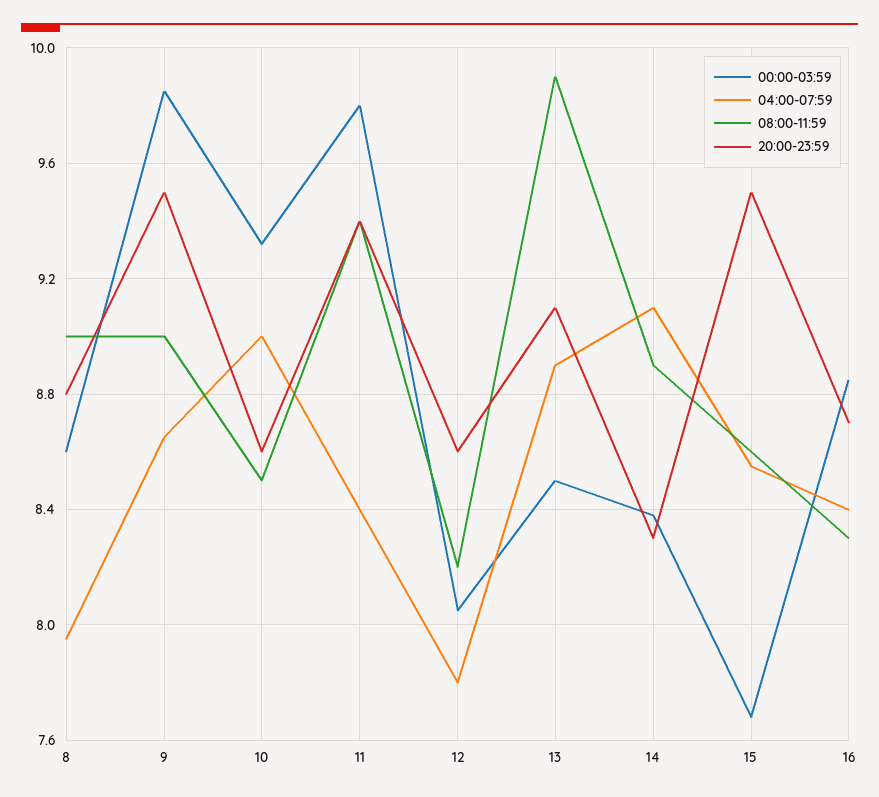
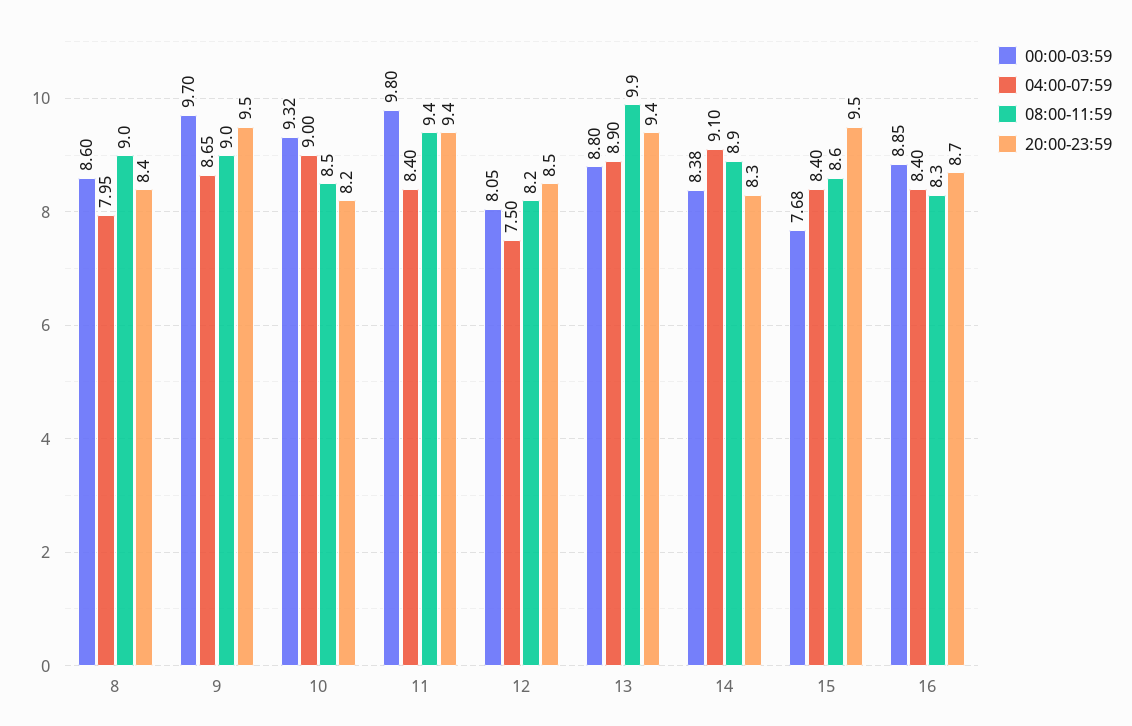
  {
    "00:00-03:59": {
      "8": 8.6,
-     "9": 9.85,
+     "9": 9.7,
      "10": 9.32,
      "11": 9.8,
      "12": 8.05,
-     "13": 8.5,
+     "13": 8.8,
      "14": 8.38,
      "15": 7.68,
      "16": 8.85
    },
    "04:00-07:59": {
      "8": 7.95,
      "9": 8.65,
      "10": 9,
      "11": 8.4,
-     "12": 7.8,
+     "12": 7.5,
      "13": 8.9,
      "14": 9.1,
-     "15": 8.55,
+     "15": 8.4,
      "16": 8.4
    },
    "08:00-11:59": {
      "8": 9,
      "9": 9,
      "10": 8.5,
      "11": 9.4,
      "12": 8.2,
      "13": 9.9,
      "14": 8.9,
      "15": 8.6,
      "16": 8.3
    },
    "20:00-23:59": {
-     "8": 8.8,
+     "8": 8.4,
      "9": 9.5,
-     "10": 8.6,
+     "10": 8.2,
      "11": 9.4,
-     "12": 8.6,
+     "12": 8.5,
-     "13": 9.1,
+     "13": 9.4,
      "14": 8.3,
      "15": 9.5,
      "16": 8.7
    }
  }

